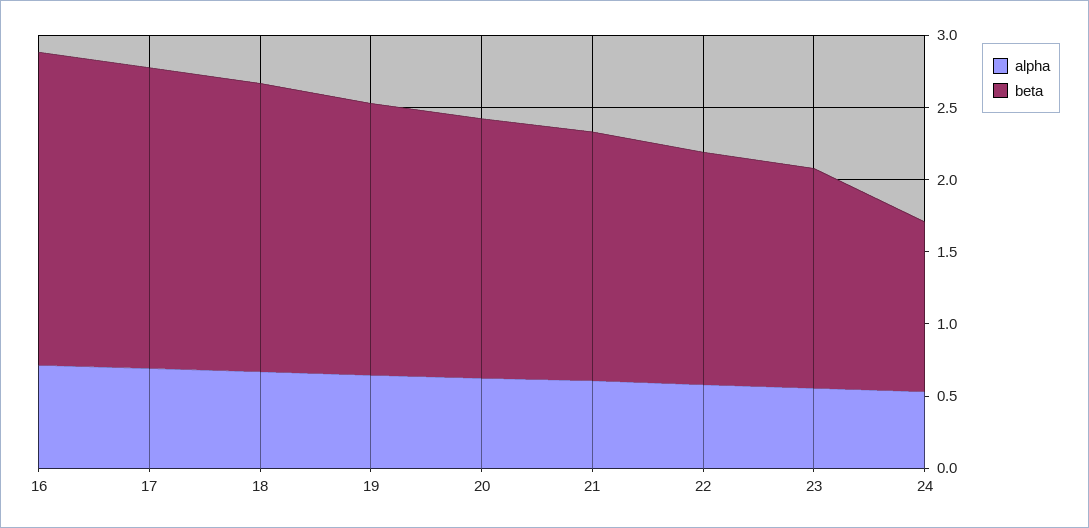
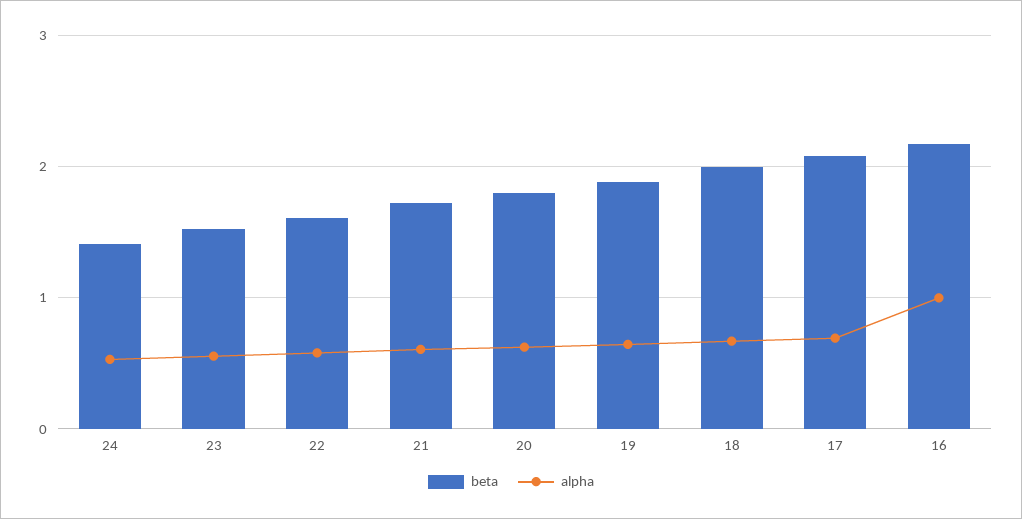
  {
    "alpha": {
-     "16": 0.7,
+     "16": 1,
      "17": 0.7,
      "18": 0.7,
      "19": 0.6,
      "20": 0.6,
      "21": 0.6,
      "22": 0.6,
      "23": 0.6,
      "24": 0.5
    },
    "beta": {
      "16": 2.2,
      "17": 2.1,
      "18": 2,
      "19": 1.9,
      "20": 1.8,
      "21": 1.7,
      "22": 1.6,
      "23": 1.5,
-     "24": 1.2
+     "24": 1.4
    }
  }

